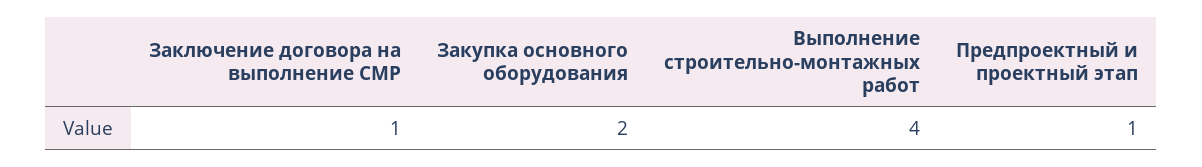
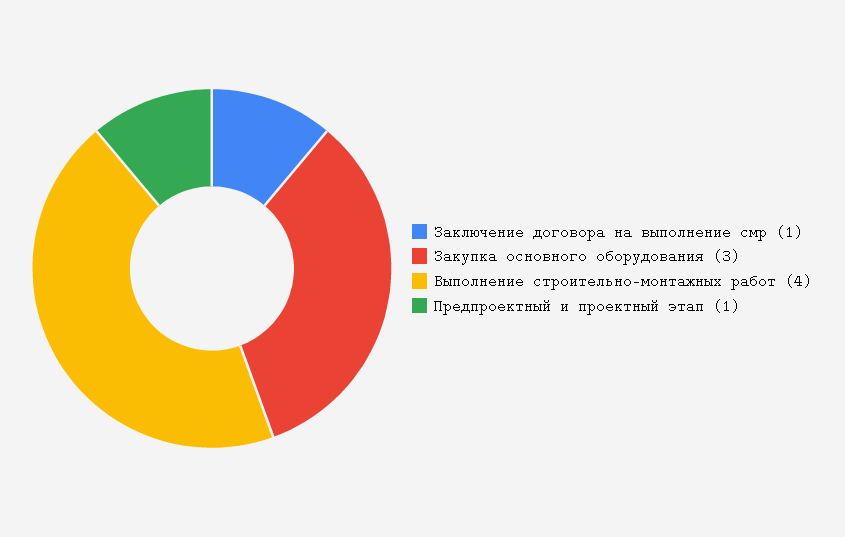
  {
    "Заключение договора на выполнение СМР": 1,
-   "Закупка основного оборудования": 2,
+   "Закупка основного оборудования": 3,
    "Выполнение строительно-монтажных работ": 4,
    "Предпроектный и проектный этап": 1
  }

